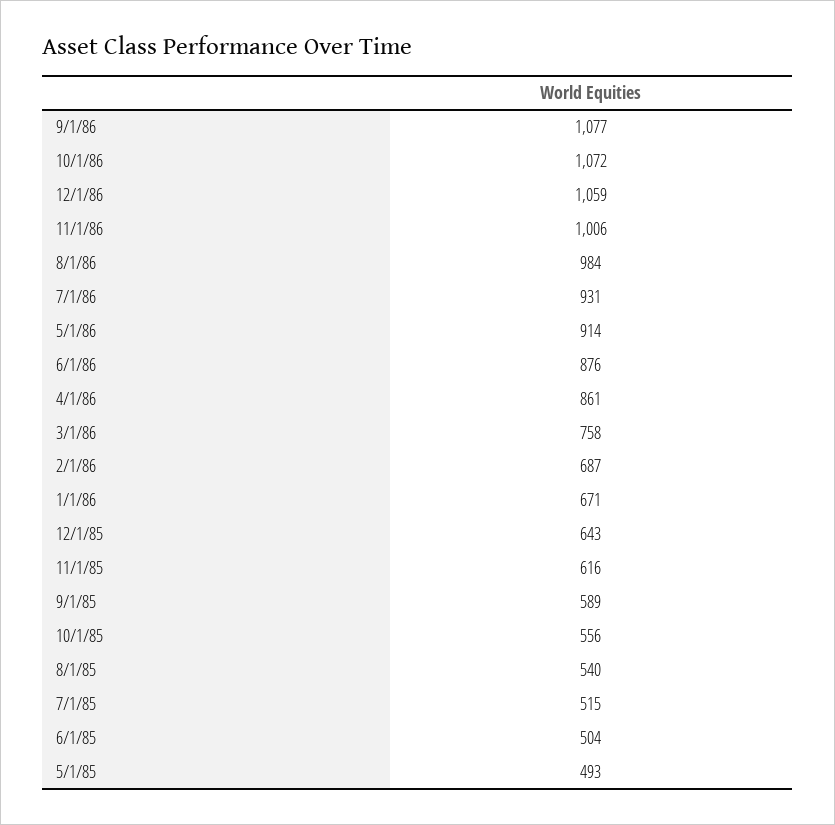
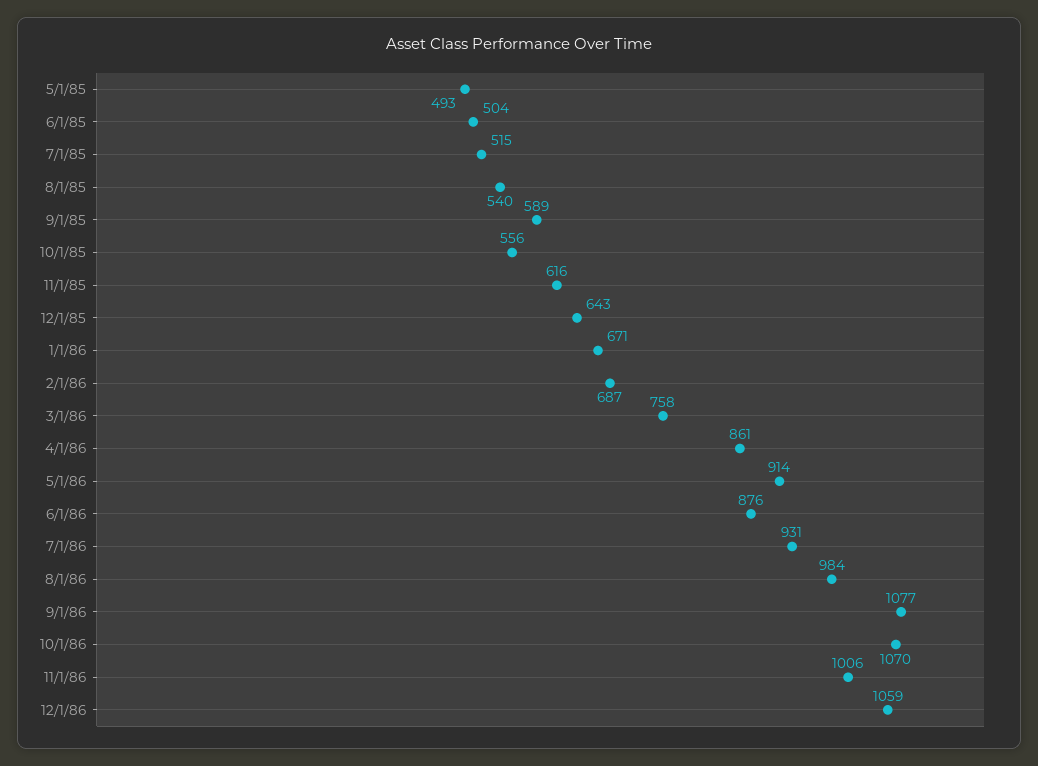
  {
    "9/1/86": 1077,
-   "10/1/86": 1072,
+   "10/1/86": 1070,
    "12/1/86": 1059,
    "11/1/86": 1006,
    "8/1/86": 984,
    "7/1/86": 931,
    "5/1/86": 914,
    "6/1/86": 876,
    "4/1/86": 861,
    "3/1/86": 758,
    "2/1/86": 687,
    "1/1/86": 671,
    "12/1/85": 643,
    "11/1/85": 616,
    "9/1/85": 589,
    "10/1/85": 556,
    "8/1/85": 540,
    "7/1/85": 515,
    "6/1/85": 504,
    "5/1/85": 493
  }

